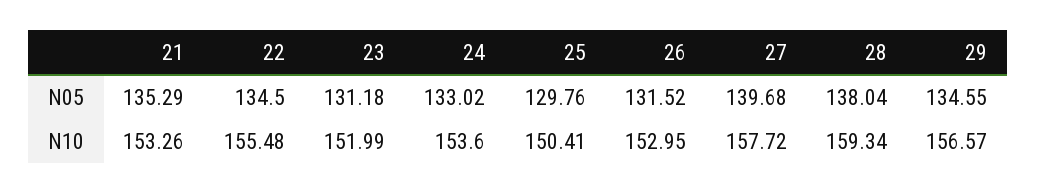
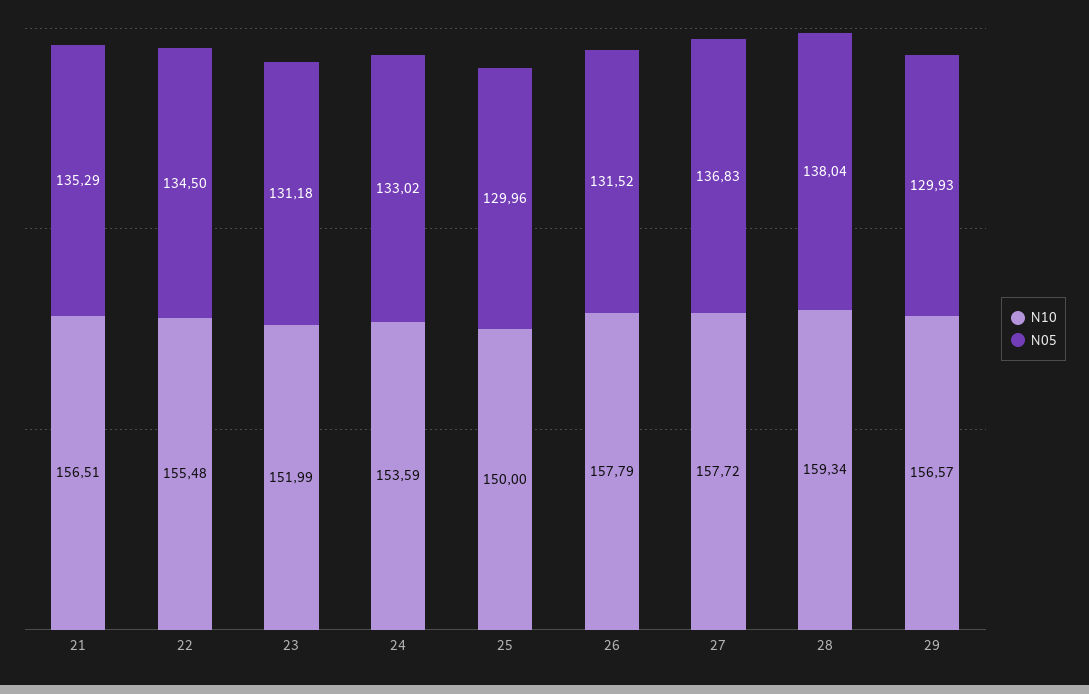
  {
    "N05": {
      "21": 135.29,
      "22": 134.5,
      "23": 131.18,
      "24": 133.02,
-     "25": 129.76,
+     "25": 129.96,
      "26": 131.52,
-     "27": 139.68,
+     "27": 136.83,
      "28": 138.04,
-     "29": 134.55
+     "29": 129.93
    },
    "N10": {
-     "21": 153.26,
+     "21": 156.51,
      "22": 155.48,
      "23": 151.99,
-     "24": 153.6,
+     "24": 153.59,
-     "25": 150.41,
+     "25": 150,
-     "26": 152.95,
+     "26": 157.79,
      "27": 157.72,
      "28": 159.34,
      "29": 156.57
    }
  }

